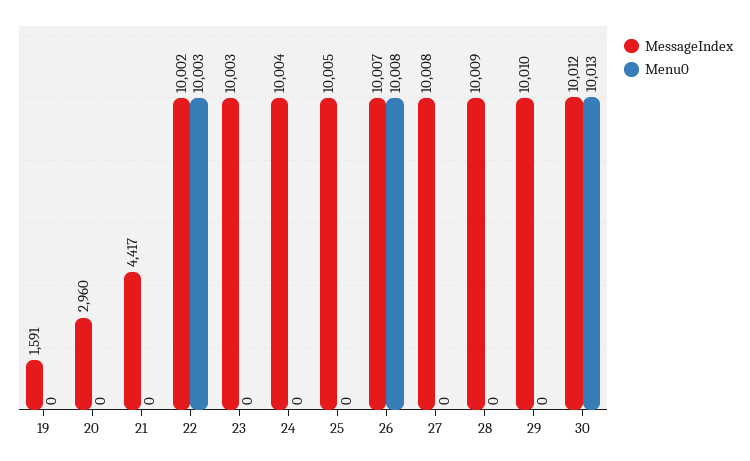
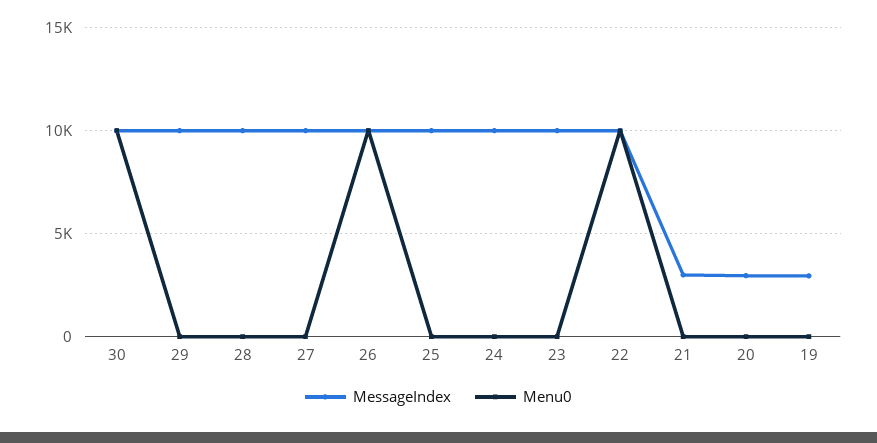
  {
    "MessageIndex": {
-     "19": 1591,
+     "19": 3000,
      "20": 2960,
-     "21": 4417,
+     "21": 3000,
      "22": 10002,
      "23": 10003,
      "24": 10004,
      "25": 10005,
      "26": 10007,
      "27": 10008,
      "28": 10009,
      "29": 10010,
      "30": 10012
    },
    "Menu0": {
      "19": 0,
      "20": 0,
      "21": 0,
      "22": 10003,
      "23": 0,
      "24": 0,
      "25": 0,
      "26": 10008,
      "27": 0,
      "28": 0,
      "29": 0,
      "30": 10013
    }
  }

